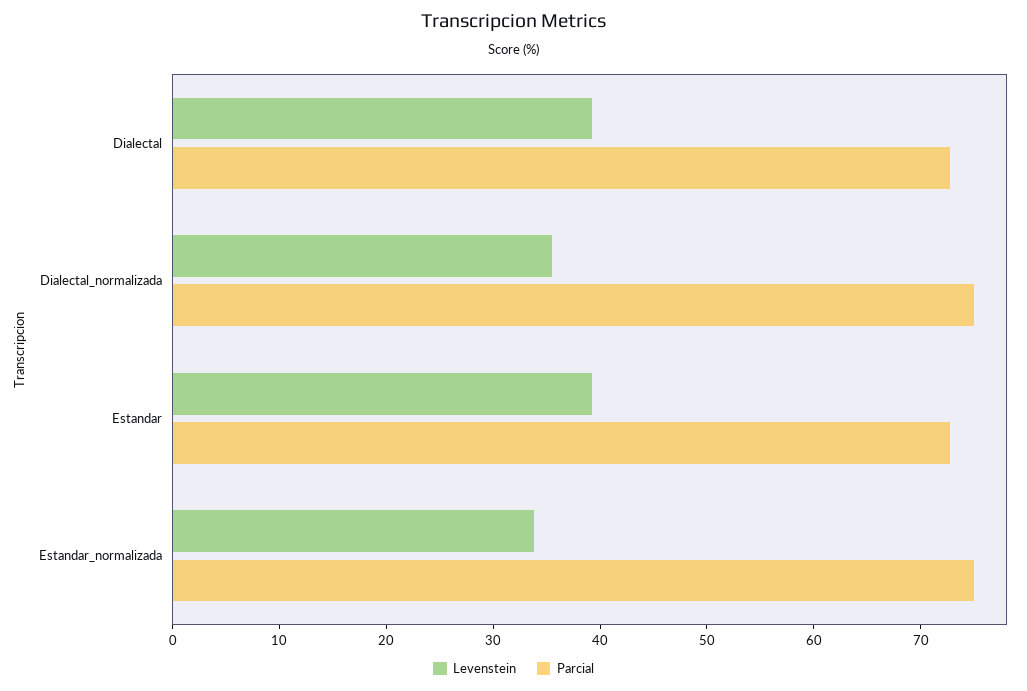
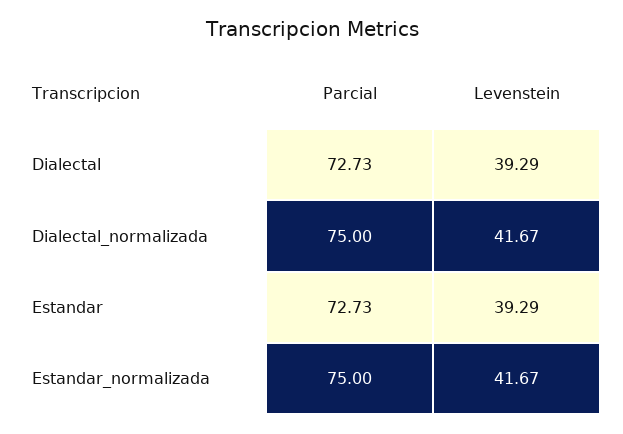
  {
    "Levenstein": {
      "Dialectal": 39.29,
-     "Dialectal_normalizada": 36,
+     "Dialectal_normalizada": 41.67,
      "Estandar": 39.29,
-     "Estandar_normalizada": 34
+     "Estandar_normalizada": 41.67
    },
    "Parcial": {
      "Dialectal": 72.73,
      "Dialectal_normalizada": 75,
      "Estandar": 72.73,
      "Estandar_normalizada": 75
    }
  }

